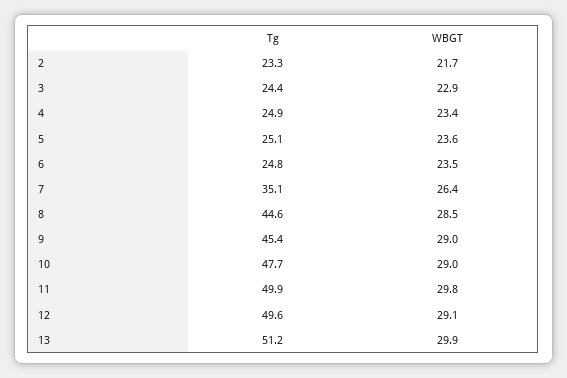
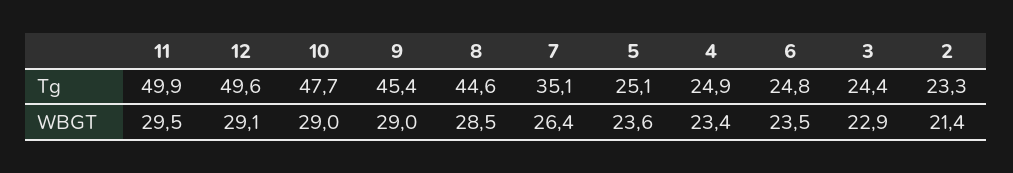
  {
    "Tg": {
      "2": 23.3,
      "3": 24.4,
      "4": 24.9,
      "5": 25.1,
      "6": 24.8,
      "7": 35.1,
      "8": 44.6,
      "9": 45.4,
      "10": 47.7,
      "11": 49.9,
-     "12": 49.6,
+     "12": 49.6
-     "13": 51.2
    },
    "WBGT": {
-     "2": 21.7,
+     "2": 21.4,
      "3": 22.9,
      "4": 23.4,
      "5": 23.6,
      "6": 23.5,
      "7": 26.4,
      "8": 28.5,
      "9": 29,
      "10": 29,
-     "11": 29.8,
+     "11": 29.5,
-     "12": 29.1,
+     "12": 29.1
-     "13": 29.9
    }
  }

